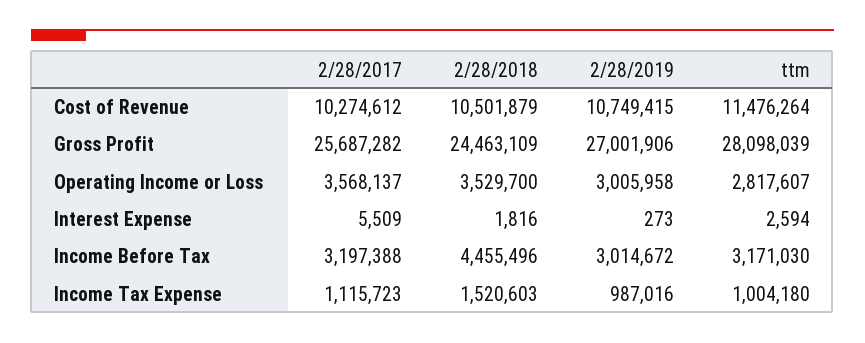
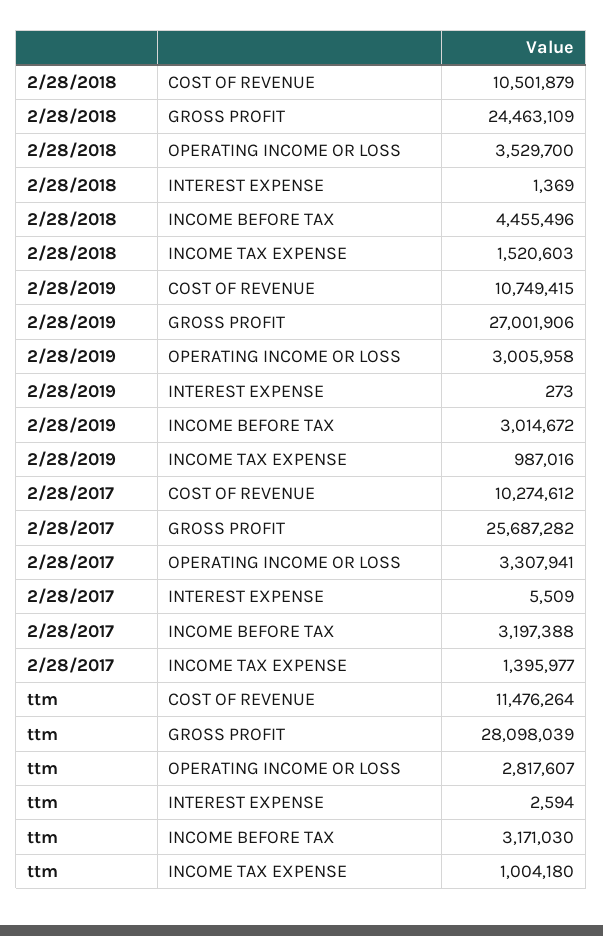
  {
    "2/28/2017": {
      "Cost of Revenue": 10274612,
      "Gross Profit": 25687282,
-     "Operating Income or Loss": 3568137,
+     "Operating Income or Loss": 3307941,
      "Interest Expense": 5509,
      "Income Before Tax": 3197388,
-     "Income Tax Expense": 1115723
+     "Income Tax Expense": 1395977
    },
    "2/28/2018": {
      "Cost of Revenue": 10501879,
      "Gross Profit": 24463109,
      "Operating Income or Loss": 3529700,
-     "Interest Expense": 1816,
+     "Interest Expense": 1369,
      "Income Before Tax": 4455496,
      "Income Tax Expense": 1520603
    },
    "2/28/2019": {
      "Cost of Revenue": 10749415,
      "Gross Profit": 27001906,
      "Operating Income or Loss": 3005958,
      "Interest Expense": 273,
      "Income Before Tax": 3014672,
      "Income Tax Expense": 987016
    },
    "ttm": {
      "Cost of Revenue": 11476264,
      "Gross Profit": 28098039,
      "Operating Income or Loss": 2817607,
      "Interest Expense": 2594,
      "Income Before Tax": 3171030,
      "Income Tax Expense": 1004180
    }
  }

